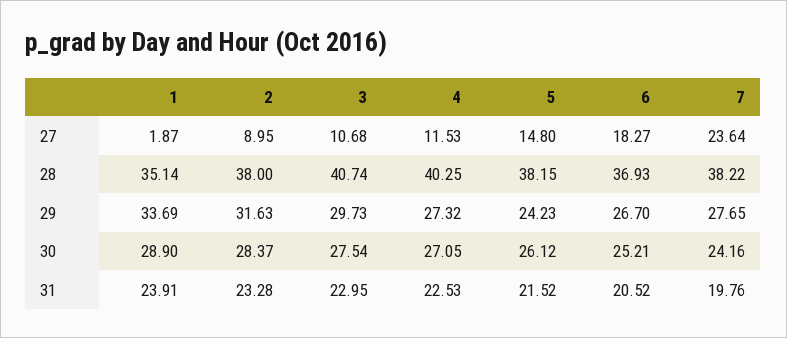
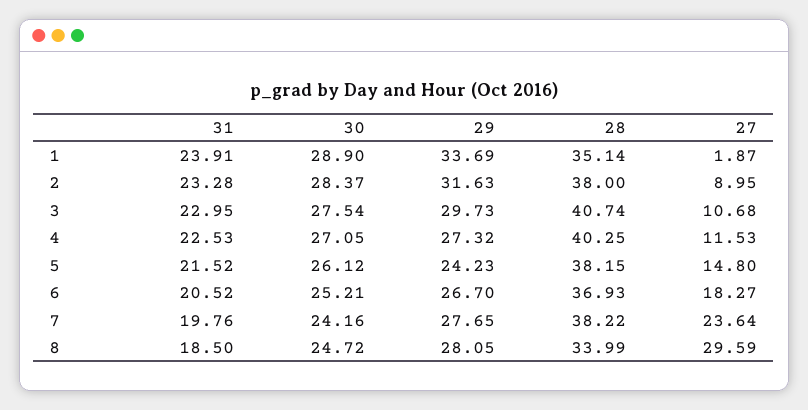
  {
    "1": {
      "27": 1.87,
      "28": 35.14,
      "29": 33.69,
      "30": 28.9,
      "31": 23.91
    },
    "2": {
      "27": 8.95,
      "28": 38,
      "29": 31.63,
      "30": 28.37,
      "31": 23.28
    },
    "3": {
      "27": 10.68,
      "28": 40.74,
      "29": 29.73,
      "30": 27.54,
      "31": 22.95
    },
    "4": {
      "27": 11.53,
      "28": 40.25,
      "29": 27.32,
      "30": 27.05,
      "31": 22.53
    },
    "5": {
      "27": 14.8,
      "28": 38.15,
      "29": 24.23,
      "30": 26.12,
      "31": 21.52
    },
    "6": {
      "27": 18.27,
      "28": 36.93,
      "29": 26.7,
      "30": 25.21,
      "31": 20.52
    },
    "7": {
      "27": 23.64,
      "28": 38.22,
      "29": 27.65,
      "30": 24.16,
      "31": 19.76
-   }
+   },
+   "8": {
+     "31": 18.5,
+     "30": 24.72,
+     "29": 28.05,
+     "28": 33.99,
+     "27": 29.59
+   }
  }

